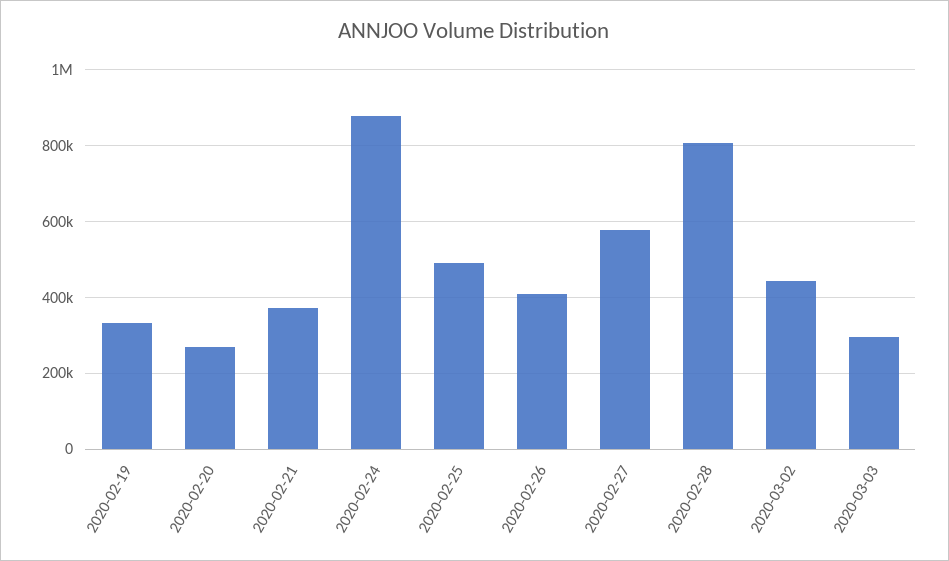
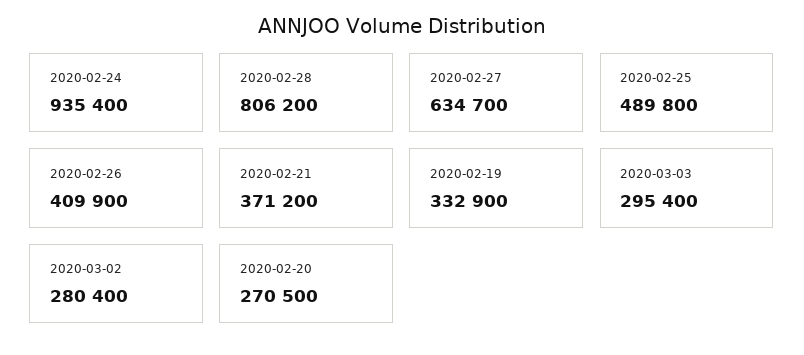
  {
    "2020-02-19": 332900,
    "2020-02-20": 270500,
    "2020-02-21": 371200,
-   "2020-02-24": 880000,
+   "2020-02-24": 935400,
    "2020-02-25": 489800,
    "2020-02-26": 409900,
-   "2020-02-27": 580000,
+   "2020-02-27": 634700,
    "2020-02-28": 806200,
-   "2020-03-02": 440000,
+   "2020-03-02": 280400,
    "2020-03-03": 295400
  }

